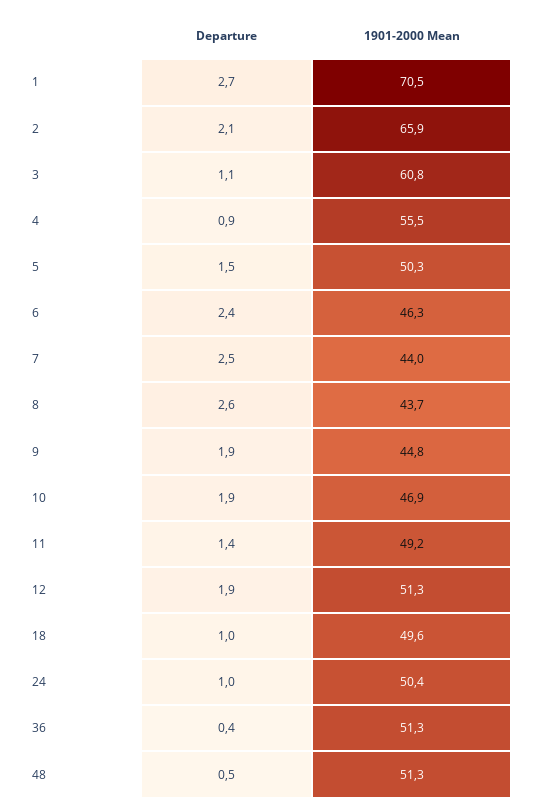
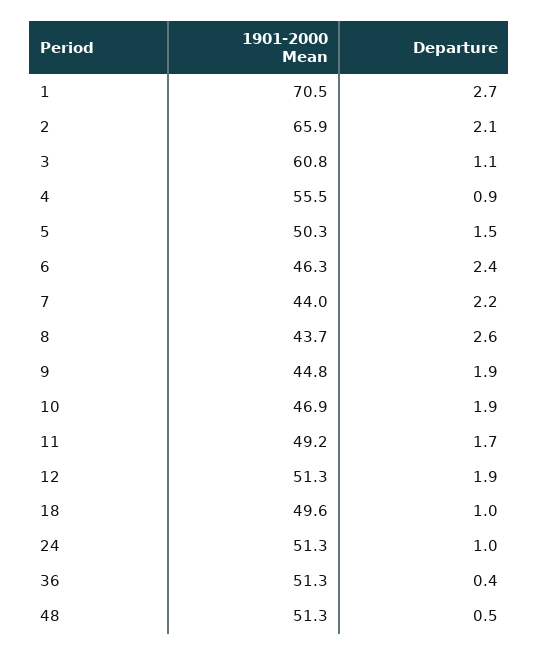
  {
    "Departure": {
      "1": 2.7,
      "2": 2.1,
      "3": 1.1,
      "4": 0.9,
      "5": 1.5,
      "6": 2.4,
-     "7": 2.5,
+     "7": 2.2,
      "8": 2.6,
      "9": 1.9,
      "10": 1.9,
-     "11": 1.4,
+     "11": 1.7,
      "12": 1.9,
      "18": 1,
      "24": 1,
      "36": 0.4,
      "48": 0.5
    },
    "1901-2000 Mean": {
      "1": 70.5,
      "2": 65.9,
      "3": 60.8,
      "4": 55.5,
      "5": 50.3,
      "6": 46.3,
      "7": 44,
      "8": 43.7,
      "9": 44.8,
      "10": 46.9,
      "11": 49.2,
      "12": 51.3,
      "18": 49.6,
-     "24": 50.4,
+     "24": 51.3,
      "36": 51.3,
      "48": 51.3
    }
  }

